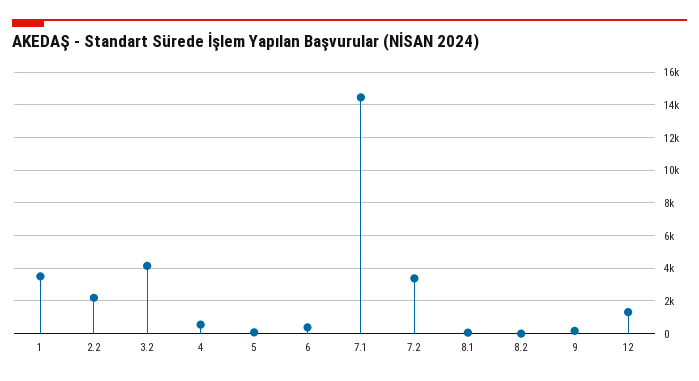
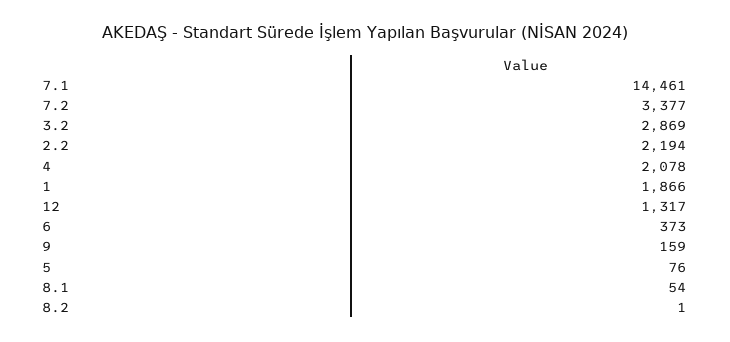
  {
-   "1": 3500,
+   "1": 1866,
    "2.2": 2194,
-   "3.2": 4000,
+   "3.2": 2869,
-   "4": 500,
+   "4": 2078,
    "5": 76,
    "6": 373,
    "7.1": 14461,
    "7.2": 3377,
    "8.1": 54,
    "8.2": 1,
    "9": 159,
    "12": 1317
  }

